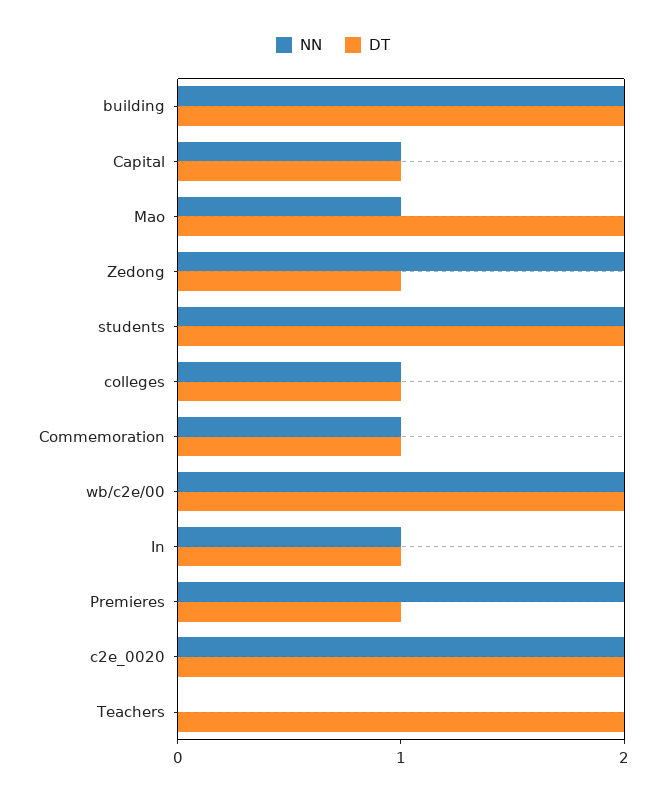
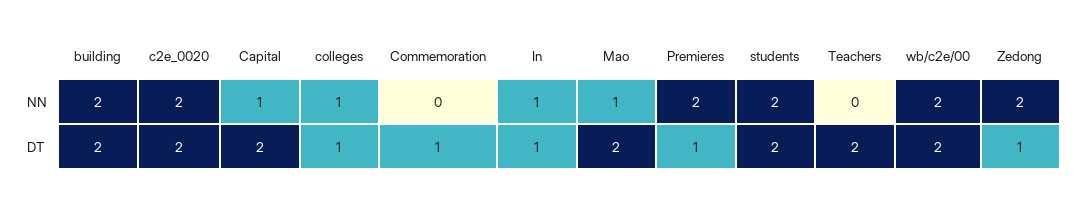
  {
    "NN": {
      "building": 2,
      "Capital": 1,
      "Mao": 1,
      "Zedong": 2,
      "students": 2,
      "colleges": 1,
-     "Commemoration": 1,
+     "Commemoration": 0,
      "wb/c2e/00": 2,
      "In": 1,
      "Premieres": 2,
      "c2e_0020": 2,
      "Teachers": 0
    },
    "DT": {
      "building": 2,
-     "Capital": 1,
+     "Capital": 2,
      "Mao": 2,
      "Zedong": 1,
      "students": 2,
      "colleges": 1,
      "Commemoration": 1,
      "wb/c2e/00": 2,
      "In": 1,
      "Premieres": 1,
      "c2e_0020": 2,
      "Teachers": 2
    }
  }

